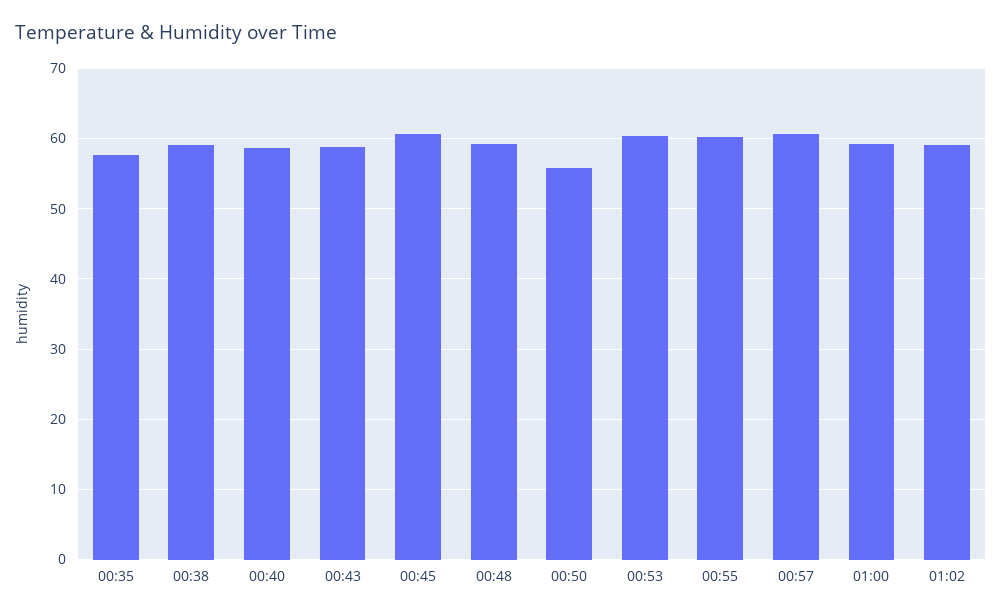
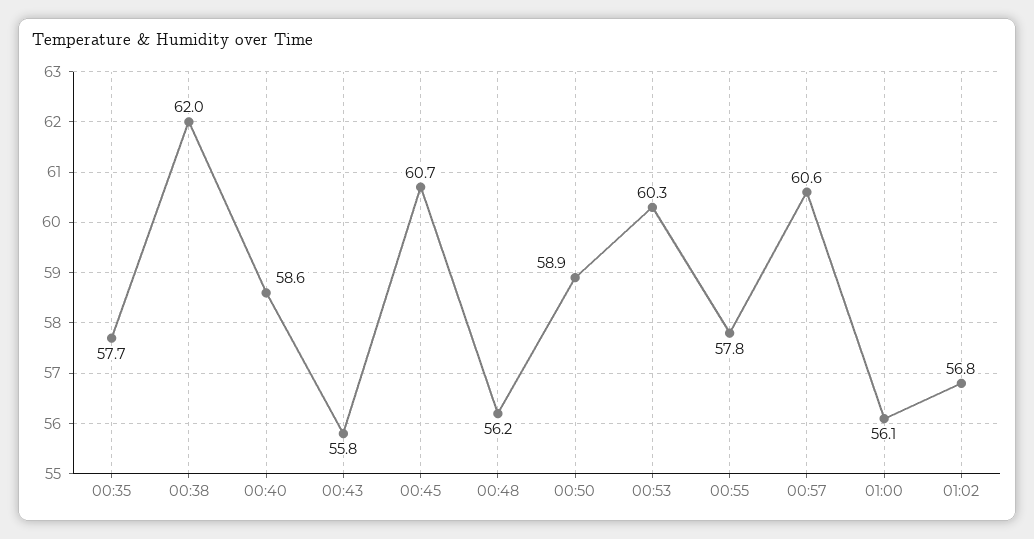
  {
    "00:35": 57.7,
-   "00:38": 59,
+   "00:38": 62,
    "00:40": 58.6,
-   "00:43": 59,
+   "00:43": 55.8,
    "00:45": 60.7,
-   "00:48": 59,
+   "00:48": 56.2,
-   "00:50": 56,
+   "00:50": 58.9,
    "00:53": 60.3,
-   "00:55": 60,
+   "00:55": 57.8,
    "00:57": 60.6,
-   "01:00": 59,
+   "01:00": 56.1,
-   "01:02": 59
+   "01:02": 56.8
  }

